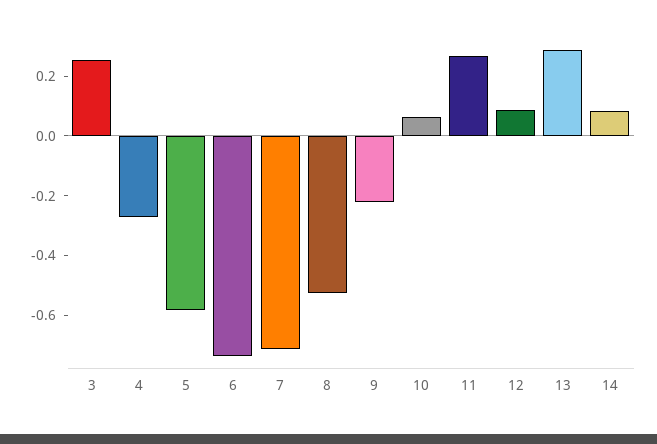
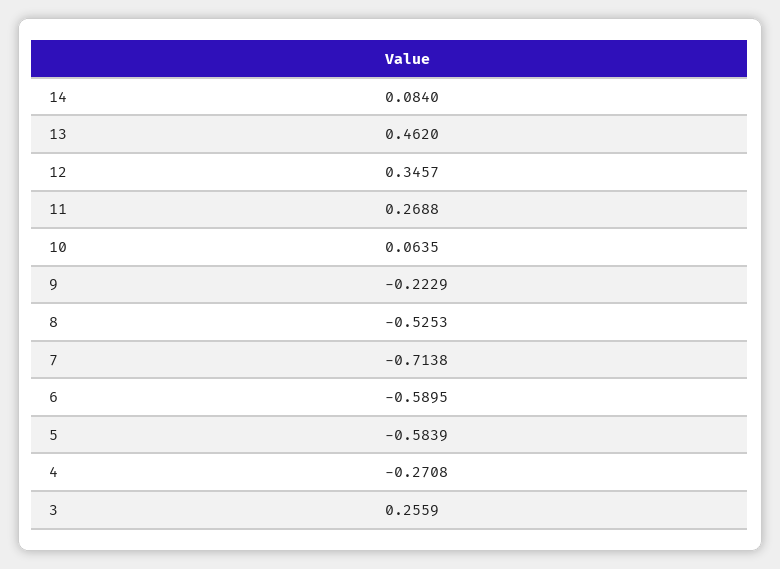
  {
    "3": 0.2559,
    "4": -0.2708,
    "5": -0.5839,
-   "6": -0.75,
+   "6": -0.5895,
    "7": -0.7138,
    "8": -0.5253,
    "9": -0.2229,
    "10": 0.0635,
    "11": 0.2688,
-   "12": 0.1,
+   "12": 0.3457,
-   "13": 0.3,
+   "13": 0.462,
    "14": 0.084
  }

